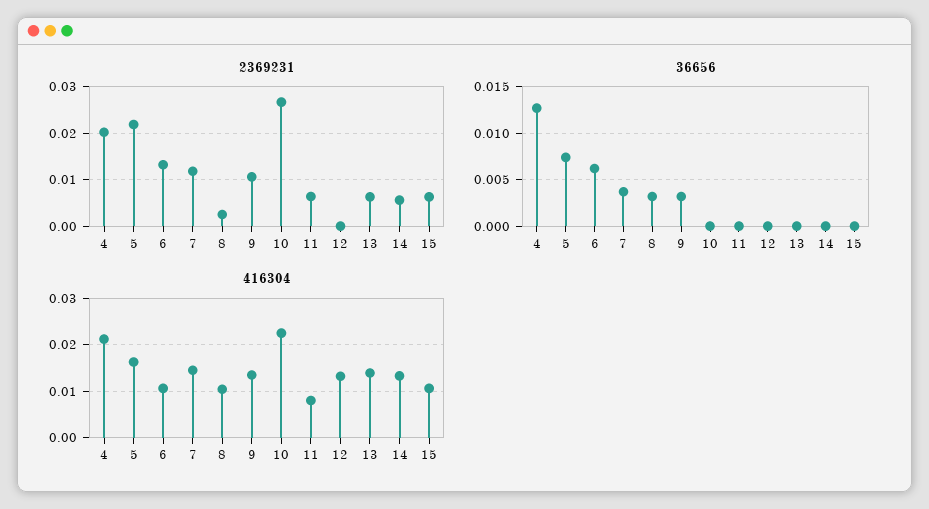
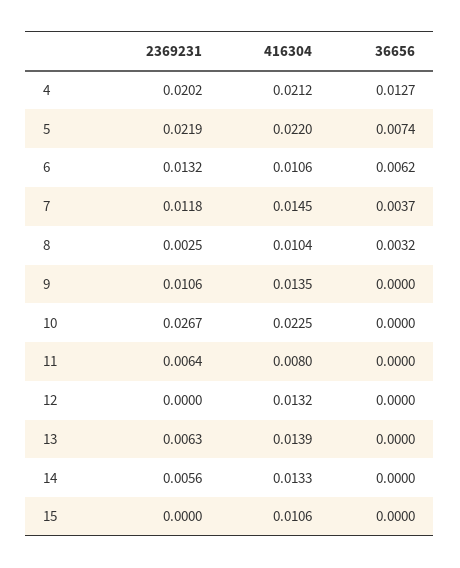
  {
    "2369231": {
      "4": 0.0202,
      "5": 0.0219,
      "6": 0.0132,
      "7": 0.0118,
      "8": 0.0025,
      "9": 0.0106,
      "10": 0.0267,
      "11": 0.0064,
      "12": 0,
      "13": 0.0063,
      "14": 0.0056,
-     "15": 0.006
+     "15": 0
    },
    "36656": {
      "4": 0.0127,
      "5": 0.0074,
      "6": 0.0062,
      "7": 0.0037,
      "8": 0.0032,
-     "9": 0.003,
+     "9": 0,
      "10": 0,
      "11": 0,
      "12": 0,
      "13": 0,
      "14": 0,
      "15": 0
    },
    "416304": {
      "4": 0.0212,
-     "5": 0.016,
+     "5": 0.022,
      "6": 0.0106,
      "7": 0.0145,
      "8": 0.0104,
      "9": 0.0135,
      "10": 0.0225,
      "11": 0.008,
      "12": 0.0132,
      "13": 0.0139,
      "14": 0.0133,
      "15": 0.0106
    }
  }

